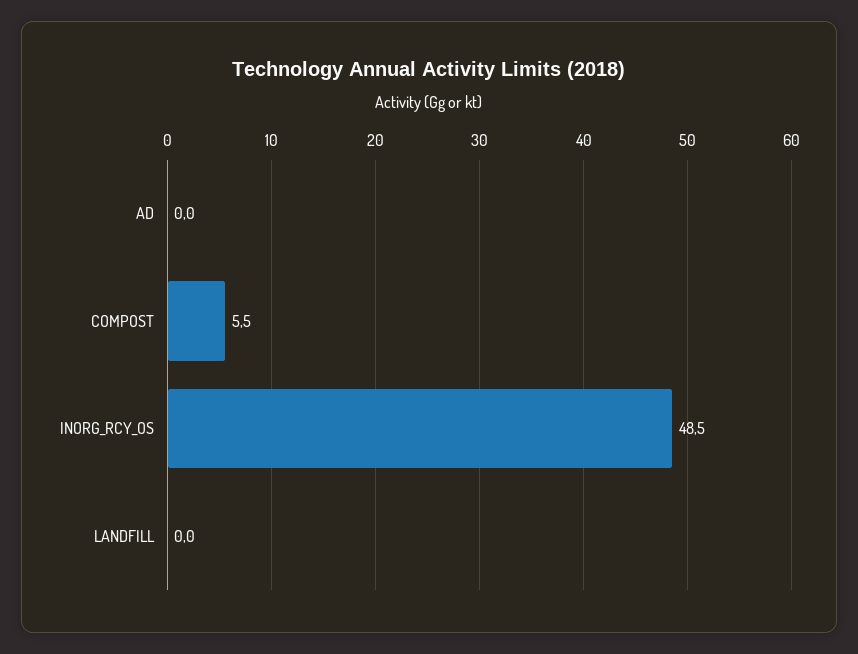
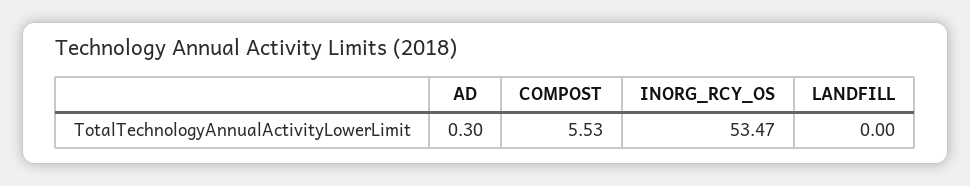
  {
-   "AD": 0,
+   "AD": 0.3,
    "COMPOST": 5.53,
-   "INORG_RCY_OS": 48.5,
+   "INORG_RCY_OS": 53.47,
    "LANDFILL": 0
  }

